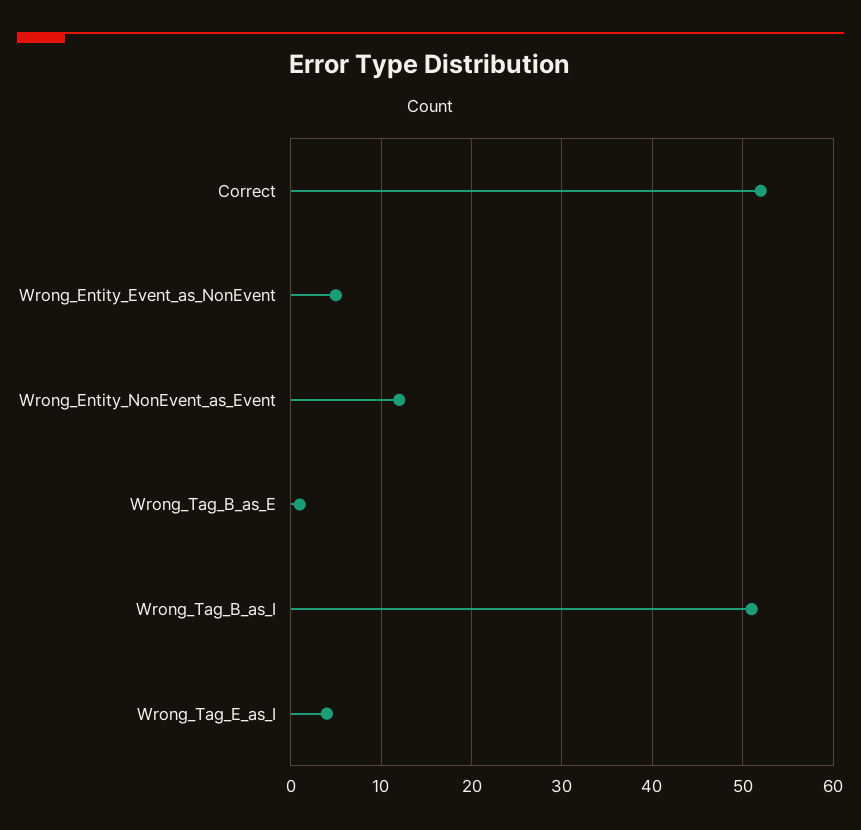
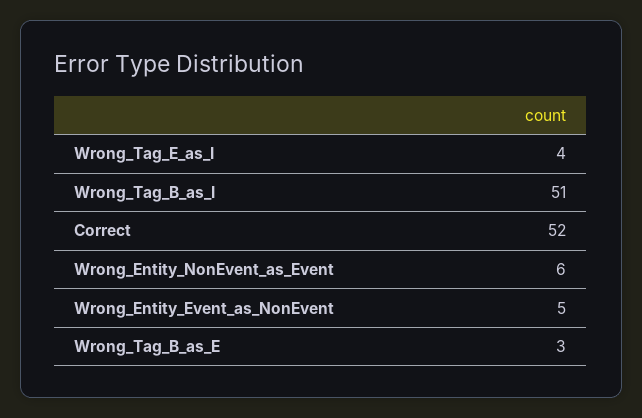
  {
    "Correct": 52,
    "Wrong_Entity_Event_as_NonEvent": 5,
-   "Wrong_Entity_NonEvent_as_Event": 12,
+   "Wrong_Entity_NonEvent_as_Event": 6,
-   "Wrong_Tag_B_as_E": 1,
+   "Wrong_Tag_B_as_E": 3,
    "Wrong_Tag_B_as_I": 51,
    "Wrong_Tag_E_as_I": 4
  }

